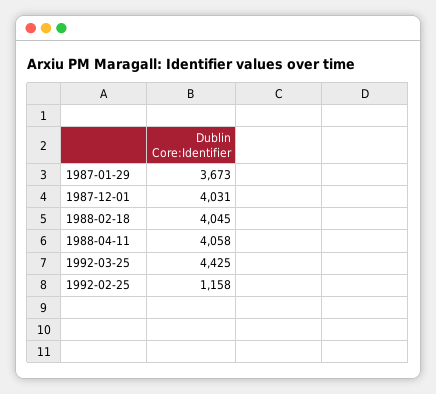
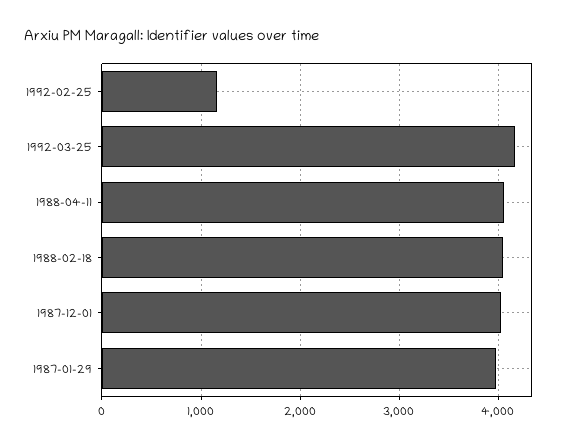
  {
-   "1987-01-29": 3673,
+   "1987-01-29": 4000,
    "1987-12-01": 4031,
    "1988-02-18": 4045,
    "1988-04-11": 4058,
-   "1992-03-25": 4425,
+   "1992-03-25": 4200,
    "1992-02-25": 1158
  }

